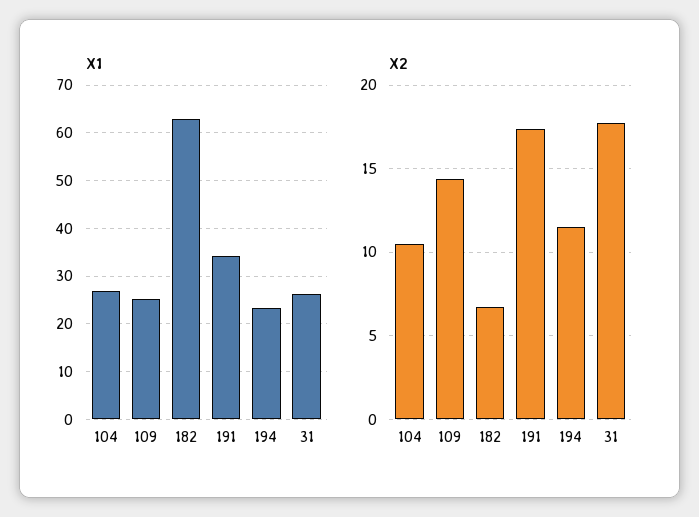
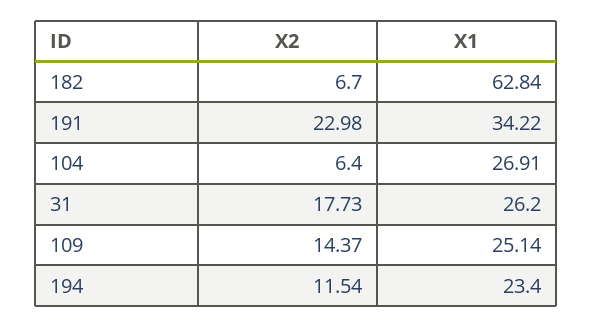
  {
    "X1": {
      "104": 26.91,
      "109": 25.14,
      "182": 62.84,
      "191": 34.22,
      "194": 23.4,
      "31": 26.2
    },
    "X2": {
-     "104": 10.5,
+     "104": 6.4,
      "109": 14.37,
      "182": 6.7,
-     "191": 17.5,
+     "191": 22.98,
      "194": 11.54,
      "31": 17.73
    }
  }

